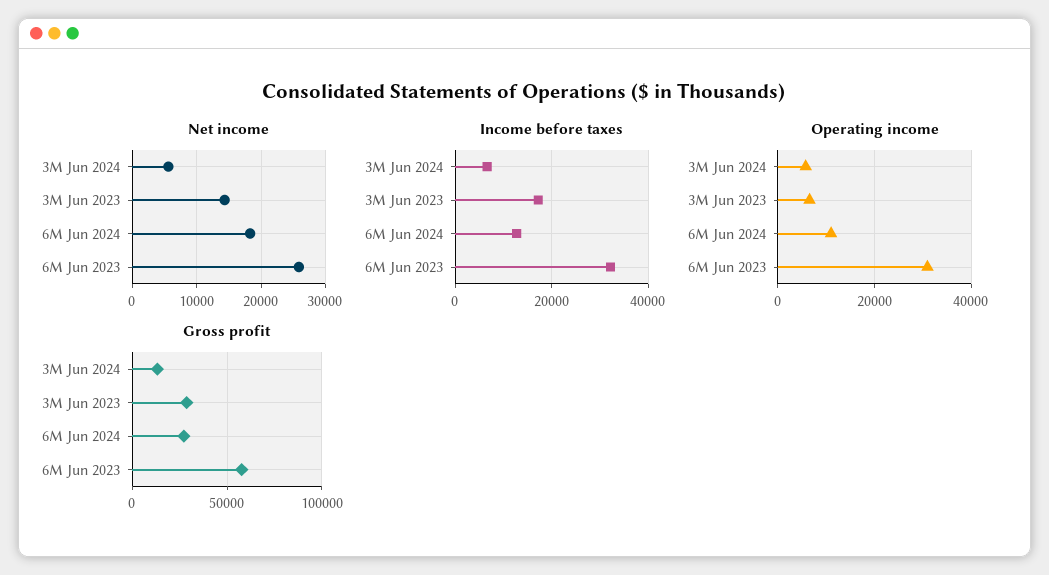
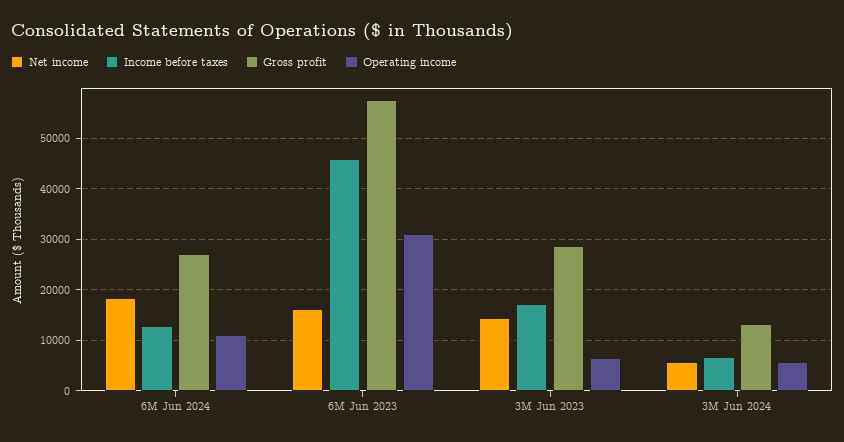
  {
    "Net income": {
      "3M Jun 2024": 6000,
      "3M Jun 2023": 14000,
      "6M Jun 2024": 18000,
-     "6M Jun 2023": 26000
+     "6M Jun 2023": 16000
    },
    "Income before taxes": {
      "3M Jun 2024": 6000,
      "3M Jun 2023": 18000,
      "6M Jun 2024": 12000,
-     "6M Jun 2023": 32000
+     "6M Jun 2023": 46000
    },
    "Operating income": {
      "3M Jun 2024": 6000,
      "3M Jun 2023": 6000,
      "6M Jun 2024": 10000,
      "6M Jun 2023": 30000
    },
    "Gross profit": {
      "3M Jun 2024": 14000,
      "3M Jun 2023": 28000,
      "6M Jun 2024": 28000,
      "6M Jun 2023": 58000
    }
  }

